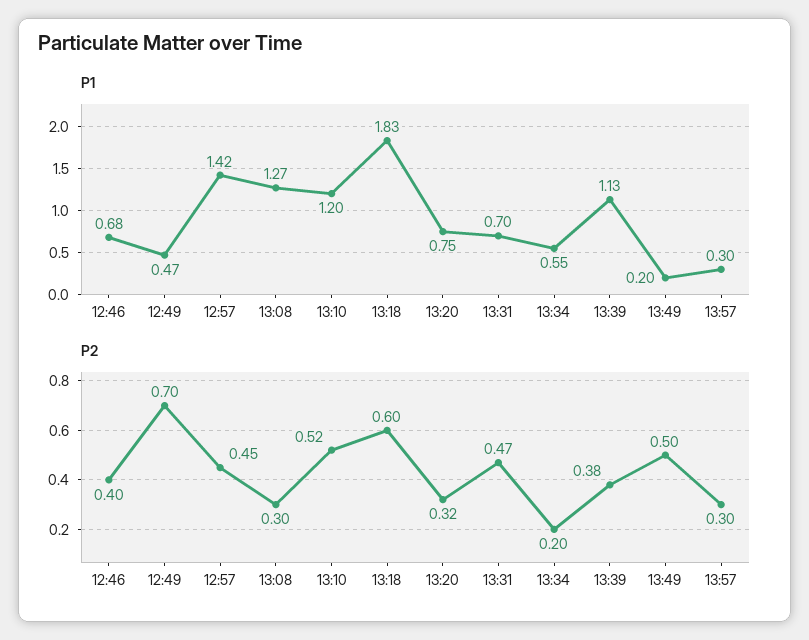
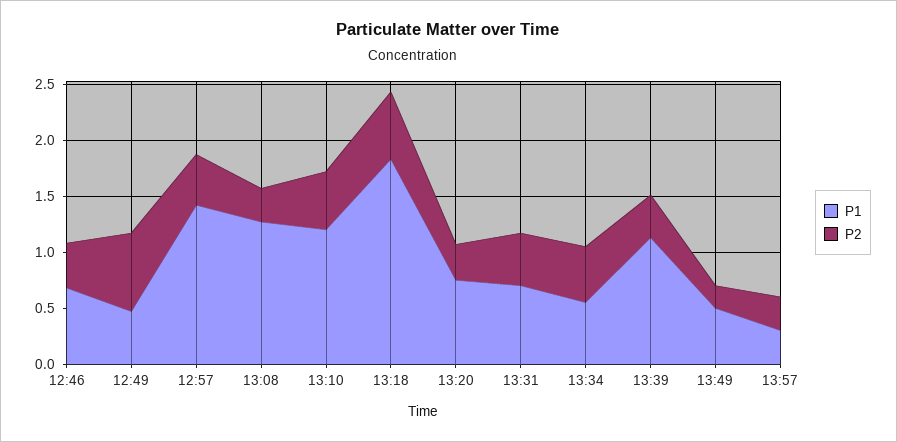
  {
    "P1": {
      "12:46": 0.68,
      "12:49": 0.47,
      "12:57": 1.42,
      "13:08": 1.27,
      "13:10": 1.2,
      "13:18": 1.83,
      "13:20": 0.75,
      "13:31": 0.7,
      "13:34": 0.55,
      "13:39": 1.13,
-     "13:49": 0.2,
+     "13:49": 0.5,
      "13:57": 0.3
    },
    "P2": {
      "12:46": 0.4,
      "12:49": 0.7,
      "12:57": 0.45,
      "13:08": 0.3,
      "13:10": 0.52,
      "13:18": 0.6,
      "13:20": 0.32,
      "13:31": 0.47,
-     "13:34": 0.2,
+     "13:34": 0.5,
      "13:39": 0.38,
-     "13:49": 0.5,
+     "13:49": 0.2,
      "13:57": 0.3
    }
  }

